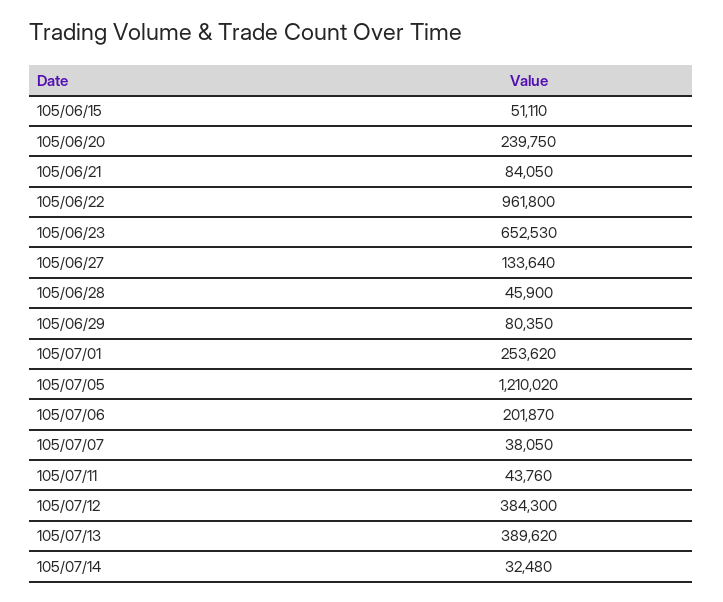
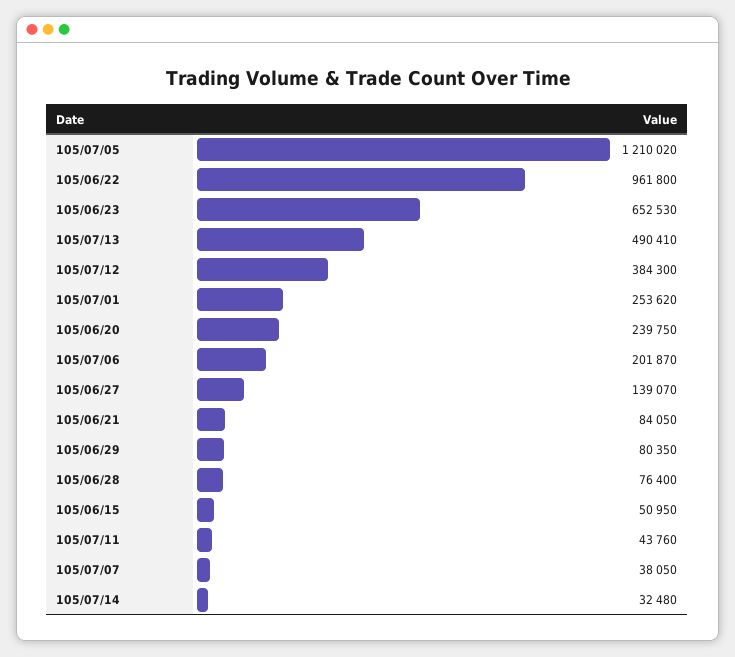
  {
-   "105/06/15": 51110,
+   "105/06/15": 50950,
    "105/06/20": 239750,
    "105/06/21": 84050,
    "105/06/22": 961800,
    "105/06/23": 652530,
-   "105/06/27": 133640,
+   "105/06/27": 139070,
-   "105/06/28": 45900,
+   "105/06/28": 76400,
    "105/06/29": 80350,
    "105/07/01": 253620,
    "105/07/05": 1210020,
    "105/07/06": 201870,
    "105/07/07": 38050,
    "105/07/11": 43760,
    "105/07/12": 384300,
-   "105/07/13": 389620,
+   "105/07/13": 490410,
    "105/07/14": 32480
  }

